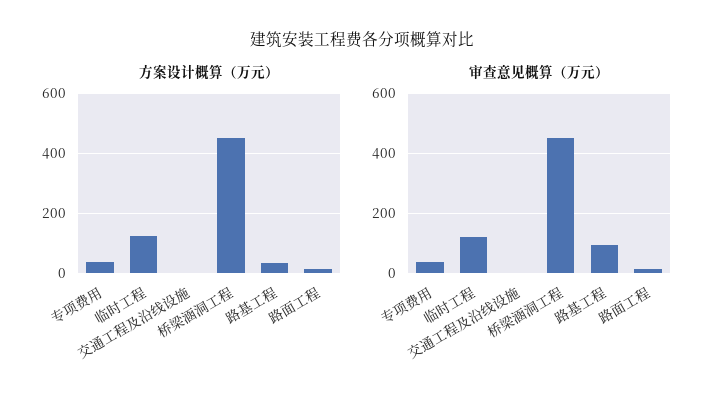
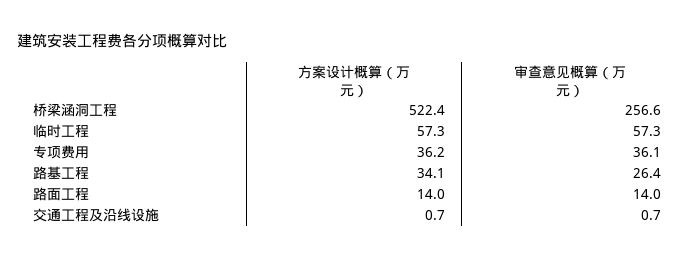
  {
    "方案设计概算（万元）": {
      "专项费用": 36.2,
-     "临时工程": 125,
+     "临时工程": 57.3,
      "交通工程及沿线设施": 0.7,
-     "桥梁涵洞工程": 450,
+     "桥梁涵洞工程": 522.4,
      "路基工程": 34.1,
      "路面工程": 14
    },
    "审查意见概算（万元）": {
      "专项费用": 36.1,
-     "临时工程": 125,
+     "临时工程": 57.3,
      "交通工程及沿线设施": 0.7,
-     "桥梁涵洞工程": 450,
+     "桥梁涵洞工程": 256.6,
-     "路基工程": 100,
+     "路基工程": 26.4,
      "路面工程": 14
    }
  }

